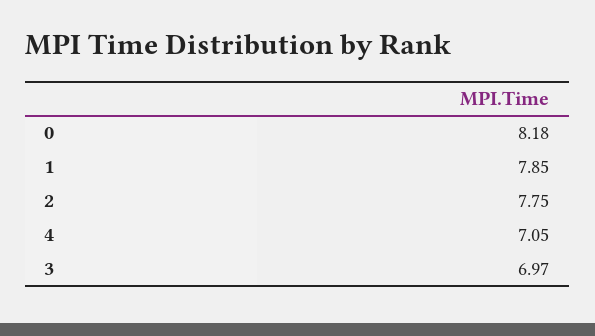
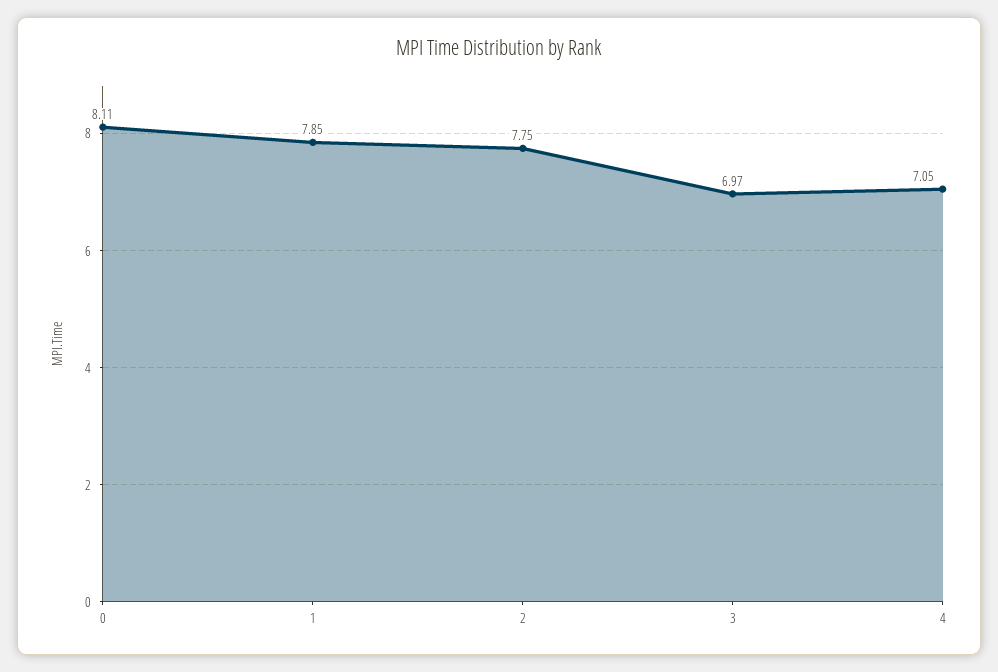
  {
-   "0": 8.18,
+   "0": 8.11,
    "1": 7.85,
    "2": 7.75,
    "4": 7.05,
    "3": 6.97
  }

